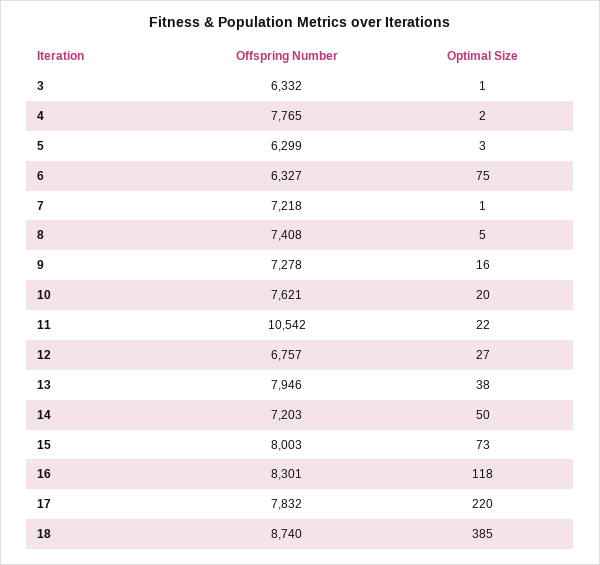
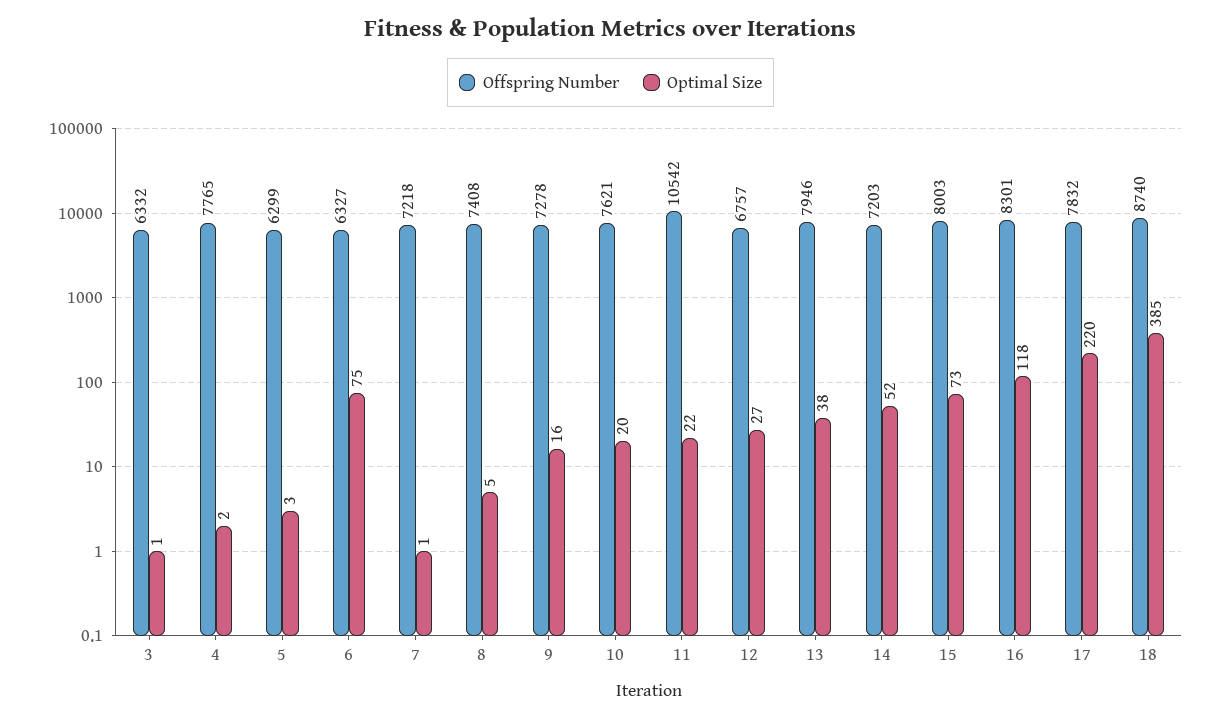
  {
    "Offspring Number": {
      "3": 6332,
      "4": 7765,
      "5": 6299,
      "6": 6327,
      "7": 7218,
      "8": 7408,
      "9": 7278,
      "10": 7621,
      "11": 10542,
      "12": 6757,
      "13": 7946,
      "14": 7203,
      "15": 8003,
      "16": 8301,
      "17": 7832,
      "18": 8740
    },
    "Optimal Size": {
      "3": 1,
      "4": 2,
      "5": 3,
      "6": 75,
      "7": 1,
      "8": 5,
      "9": 16,
      "10": 20,
      "11": 22,
      "12": 27,
      "13": 38,
-     "14": 50,
+     "14": 52,
      "15": 73,
      "16": 118,
      "17": 220,
      "18": 385
    }
  }

